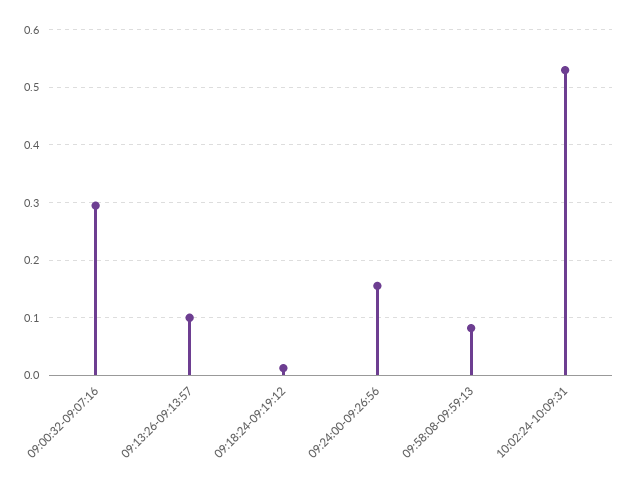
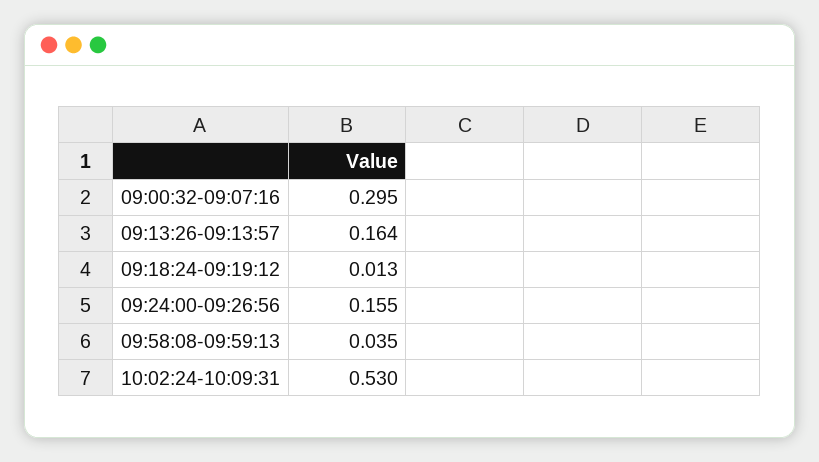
  {
    "09:00:32-09:07:16": 0.295,
-   "09:13:26-09:13:57": 0.1,
+   "09:13:26-09:13:57": 0.164,
    "09:18:24-09:19:12": 0.013,
    "09:24:00-09:26:56": 0.155,
-   "09:58:08-09:59:13": 0.08,
+   "09:58:08-09:59:13": 0.035,
    "10:02:24-10:09:31": 0.53
  }

